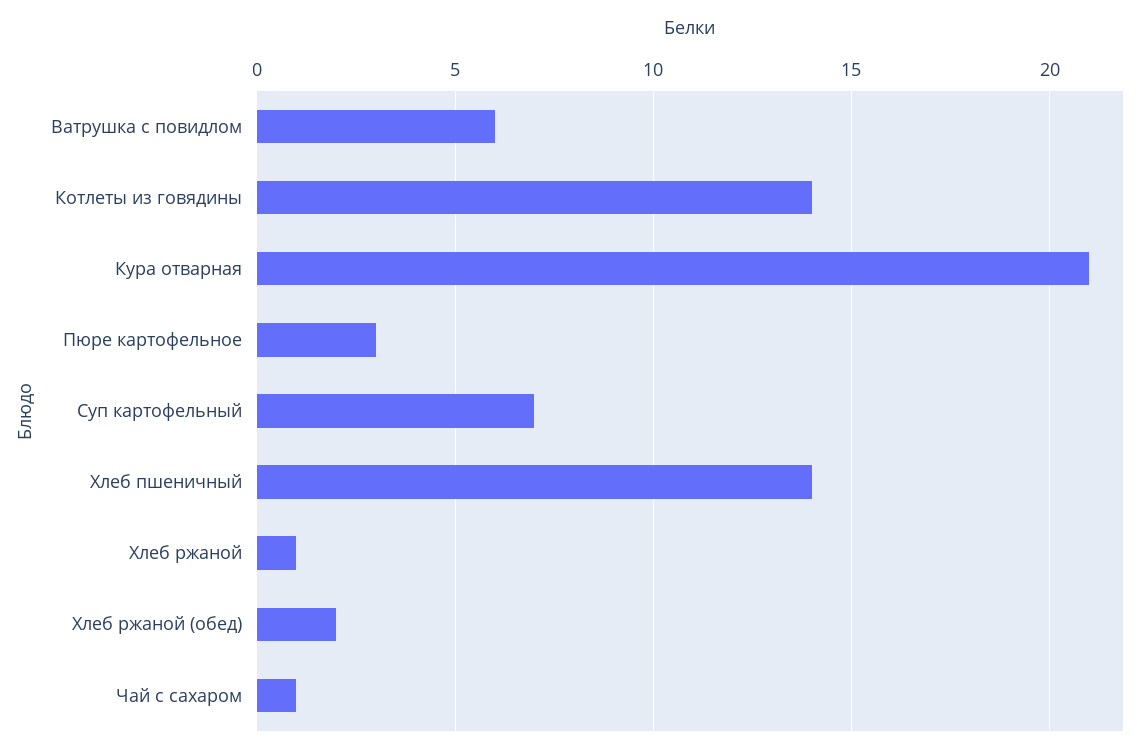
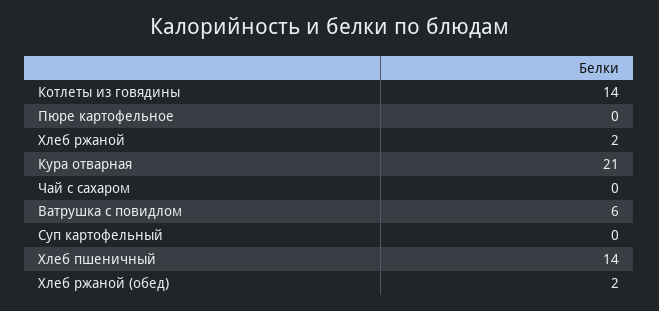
  {
    "Ватрушка с повидлом": 6,
    "Котлеты из говядины": 14,
    "Кура отварная": 21,
-   "Пюре картофельное": 3,
+   "Пюре картофельное": 0,
-   "Суп картофельный": 7,
+   "Суп картофельный": 0,
    "Хлеб пшеничный": 14,
-   "Хлеб ржаной": 1,
+   "Хлеб ржаной": 2,
    "Хлеб ржаной (обед)": 2,
-   "Чай с сахаром": 1
+   "Чай с сахаром": 0
  }

